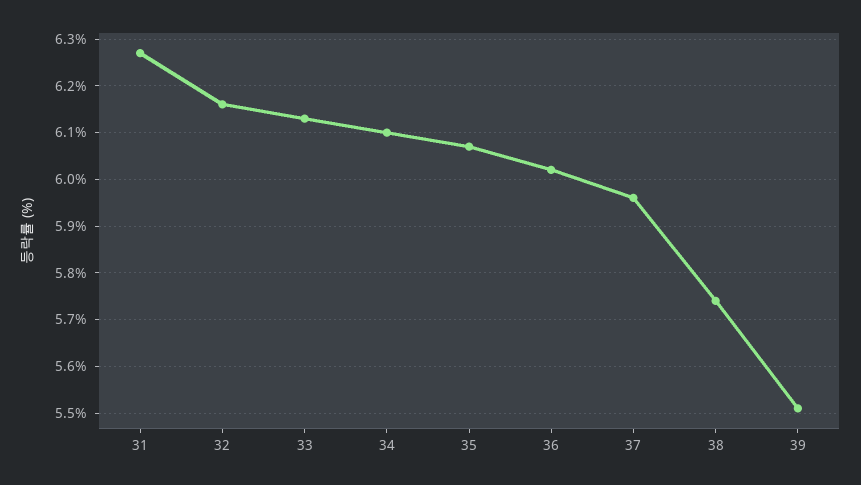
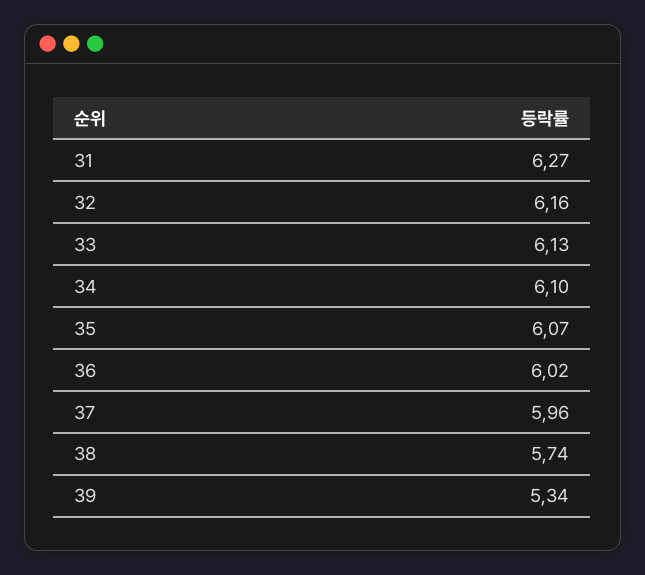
  {
    "31": 6.27,
    "32": 6.16,
    "33": 6.13,
    "34": 6.1,
    "35": 6.07,
    "36": 6.02,
    "37": 5.96,
    "38": 5.74,
-   "39": 5.5
+   "39": 5.34
  }

